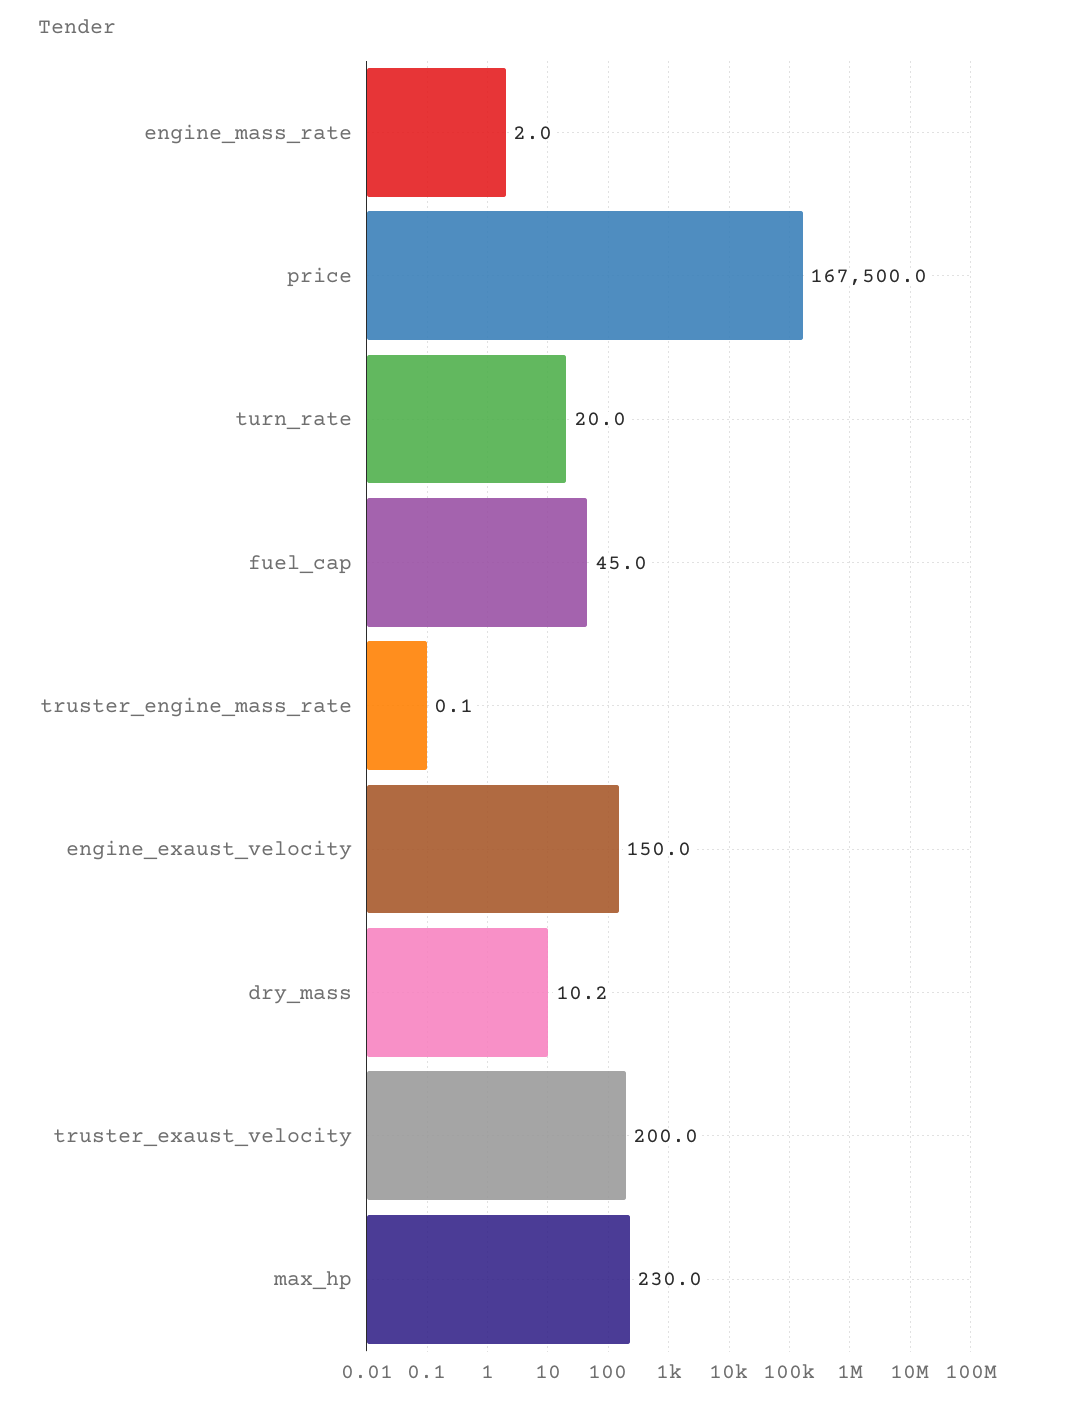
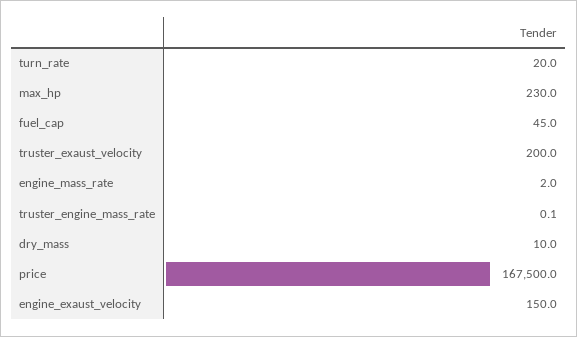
  {
    "engine_mass_rate": 2,
    "price": 167500,
    "turn_rate": 20,
    "fuel_cap": 45,
    "truster_engine_mass_rate": 0.1,
    "engine_exaust_velocity": 150,
-   "dry_mass": 10.2,
+   "dry_mass": 10,
    "truster_exaust_velocity": 200,
    "max_hp": 230
  }

